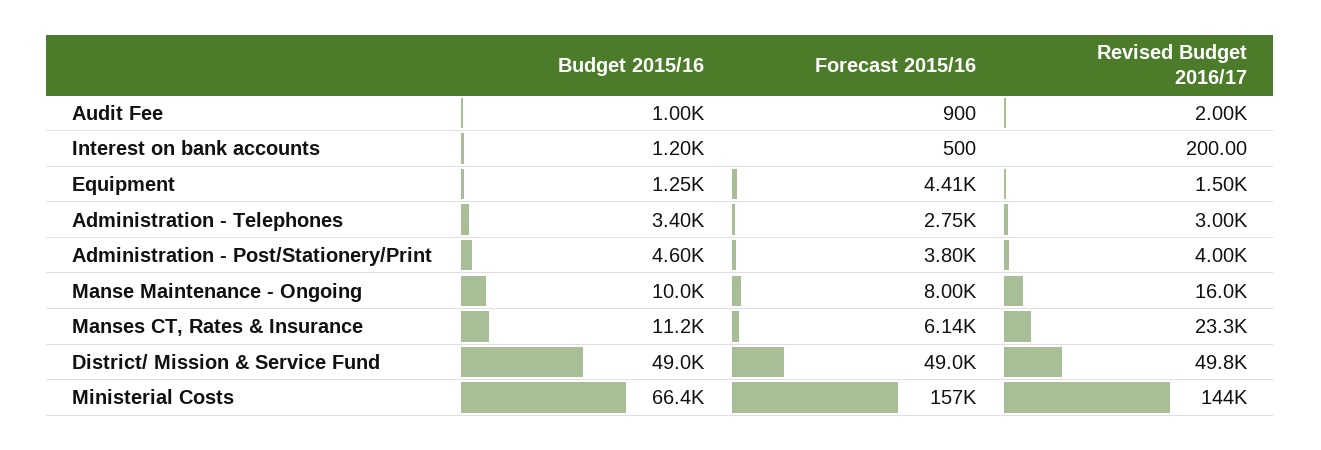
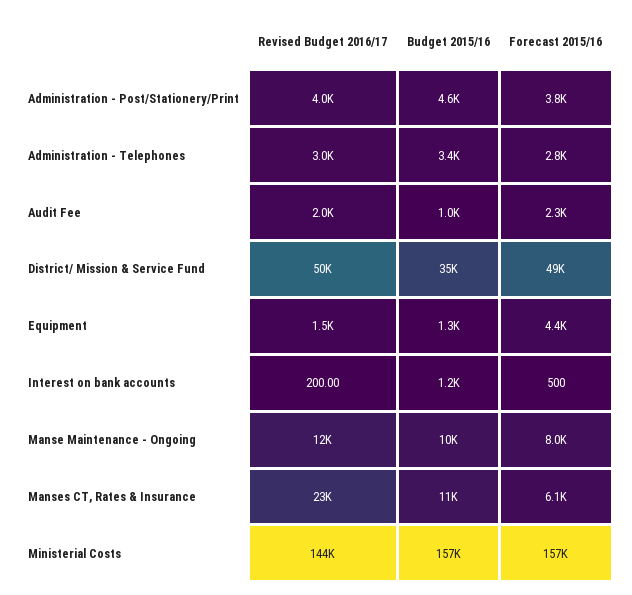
  {
    "Budget 2015/16": {
      "Audit Fee": 1000,
      "Interest on bank accounts": 1200,
      "Equipment": 1250,
      "Administration - Telephones": 3400,
      "Administration - Post/Stationery/Print": 4600,
      "Manse Maintenance - Ongoing": 10000,
      "Manses CT, Rates & Insurance": 11200,
-     "District/ Mission & Service Fund": 49000,
+     "District/ Mission & Service Fund": 35000,
-     "Ministerial Costs": 66400
+     "Ministerial Costs": 157000
    },
    "Forecast 2015/16": {
-     "Audit Fee": 900,
+     "Audit Fee": 2300,
      "Interest on bank accounts": 500,
      "Equipment": 4410,
      "Administration - Telephones": 2750,
      "Administration - Post/Stationery/Print": 3800,
      "Manse Maintenance - Ongoing": 8000,
      "Manses CT, Rates & Insurance": 6140,
      "District/ Mission & Service Fund": 49000,
      "Ministerial Costs": 157000
    },
    "Revised Budget 2016/17": {
      "Audit Fee": 2000,
      "Interest on bank accounts": 200,
      "Equipment": 1500,
      "Administration - Telephones": 3000,
      "Administration - Post/Stationery/Print": 4000,
-     "Manse Maintenance - Ongoing": 16000,
+     "Manse Maintenance - Ongoing": 12000,
      "Manses CT, Rates & Insurance": 23300,
      "District/ Mission & Service Fund": 49800,
      "Ministerial Costs": 144000
    }
  }

